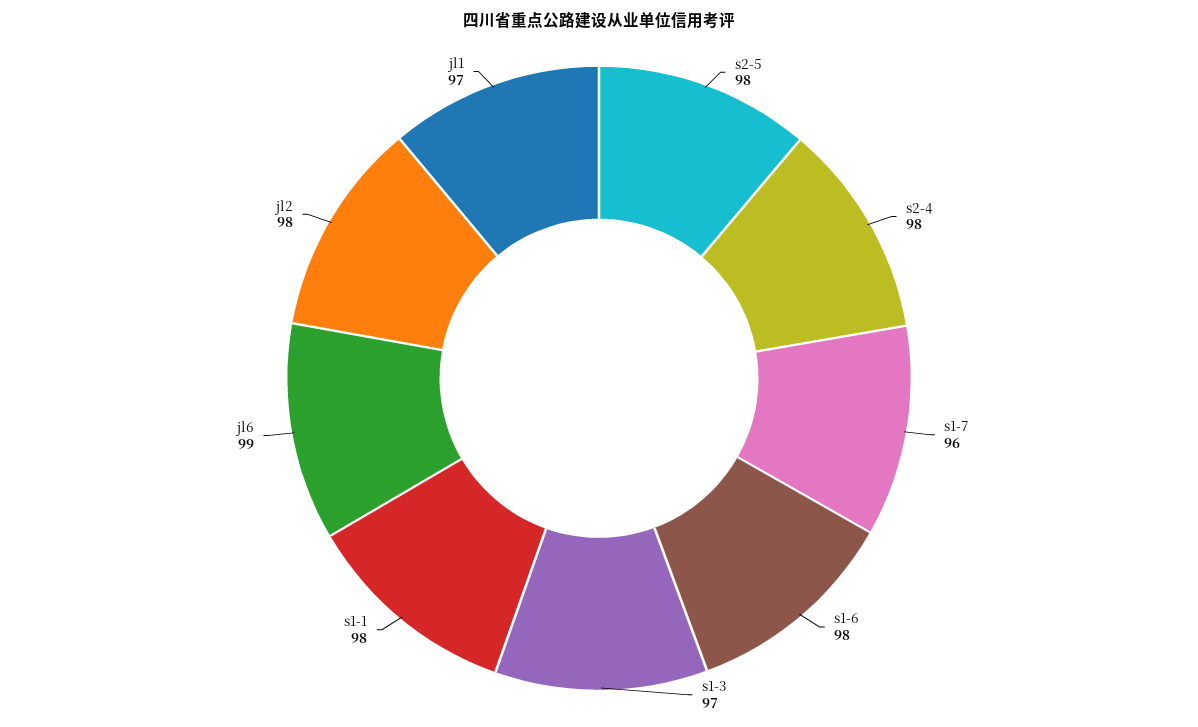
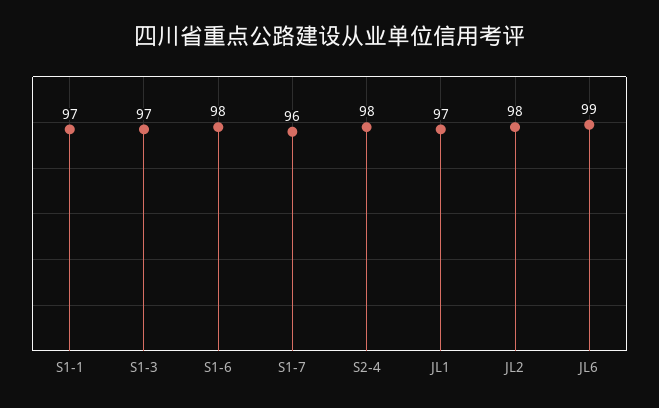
  {
-   "s2-5": 98,
    "s2-4": 98,
    "s1-7": 96,
    "s1-6": 98,
    "s1-3": 97,
-   "s1-1": 98,
+   "s1-1": 97,
    "jl6": 99,
    "jl2": 98,
    "jl1": 97
  }

